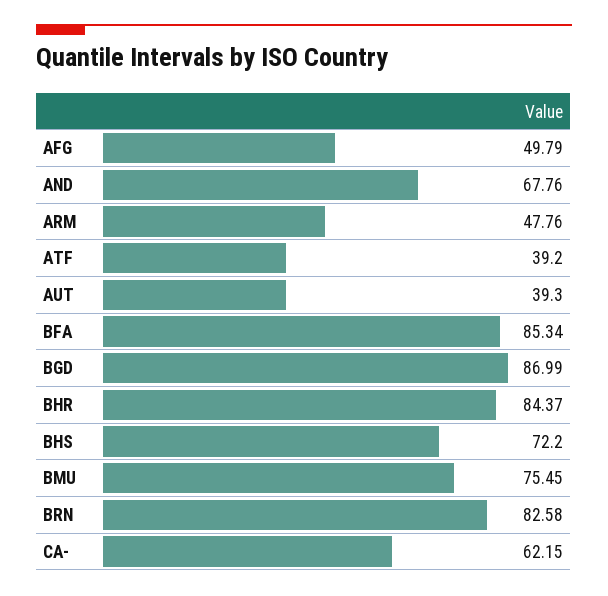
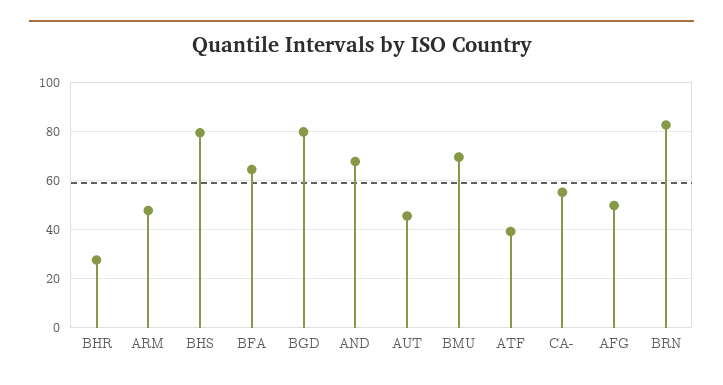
  {
    "AFG": 49.79,
    "AND": 67.76,
    "ARM": 47.76,
    "ATF": 39.2,
-   "AUT": 39.3,
+   "AUT": 45,
-   "BFA": 85.34,
+   "BFA": 65,
-   "BGD": 86.99,
+   "BGD": 80,
-   "BHR": 84.37,
+   "BHR": 27.5,
-   "BHS": 72.2,
+   "BHS": 80,
-   "BMU": 75.45,
+   "BMU": 70,
    "BRN": 82.58,
-   "CA-": 62.15
+   "CA-": 55
  }

